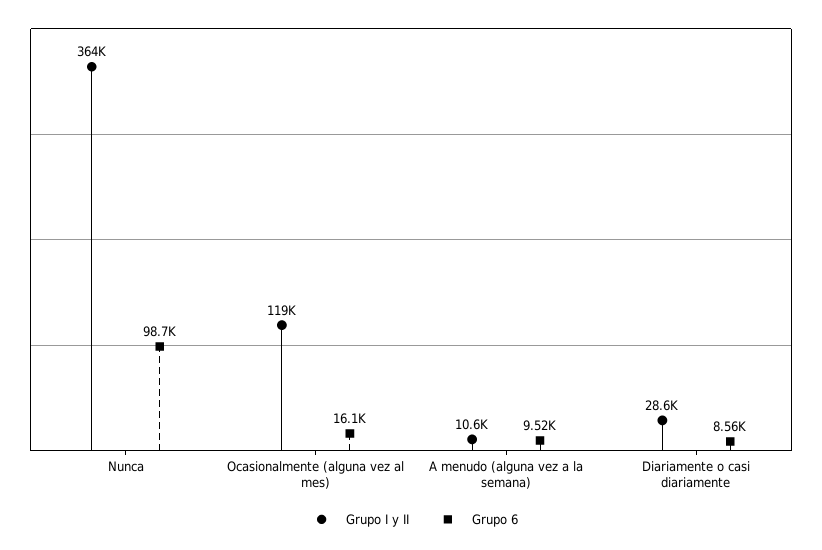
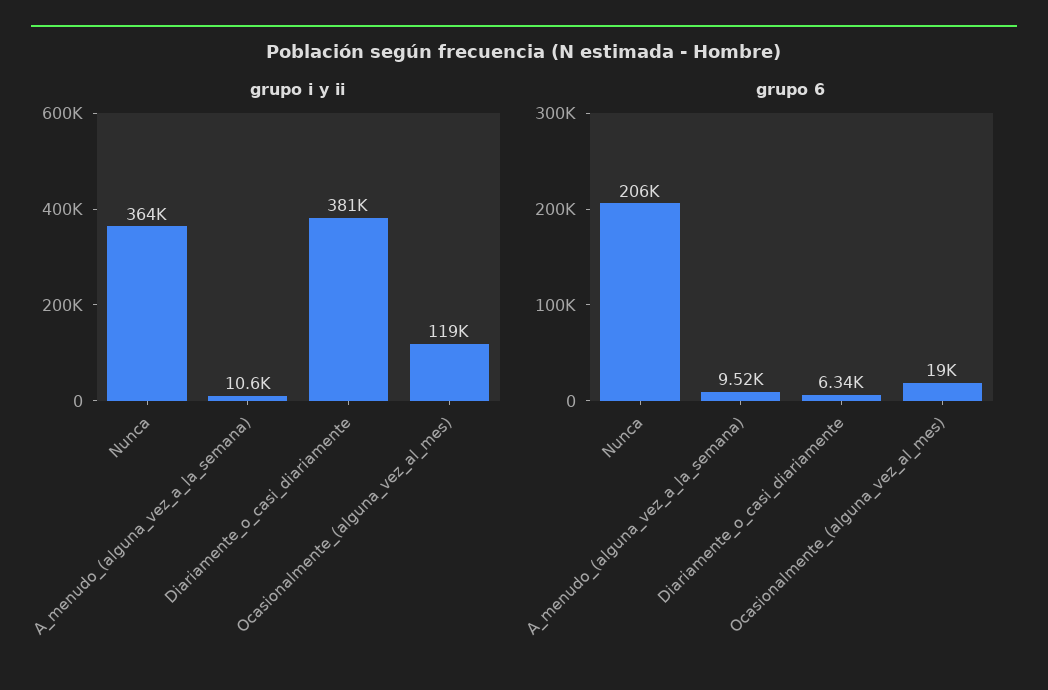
  {
    "Grupo I y II": {
      "Nunca": 364000,
      "Ocasionalmente (alguna vez al mes)": 119000,
      "A menudo (alguna vez a la semana)": 10600,
-     "Diariamente o casi diariamente": 28600
+     "Diariamente o casi diariamente": 381000
    },
    "Grupo 6": {
-     "Nunca": 98700,
+     "Nunca": 206000,
-     "Ocasionalmente (alguna vez al mes)": 16100,
+     "Ocasionalmente (alguna vez al mes)": 19000,
      "A menudo (alguna vez a la semana)": 9520,
-     "Diariamente o casi diariamente": 8560
+     "Diariamente o casi diariamente": 6340
    }
  }

